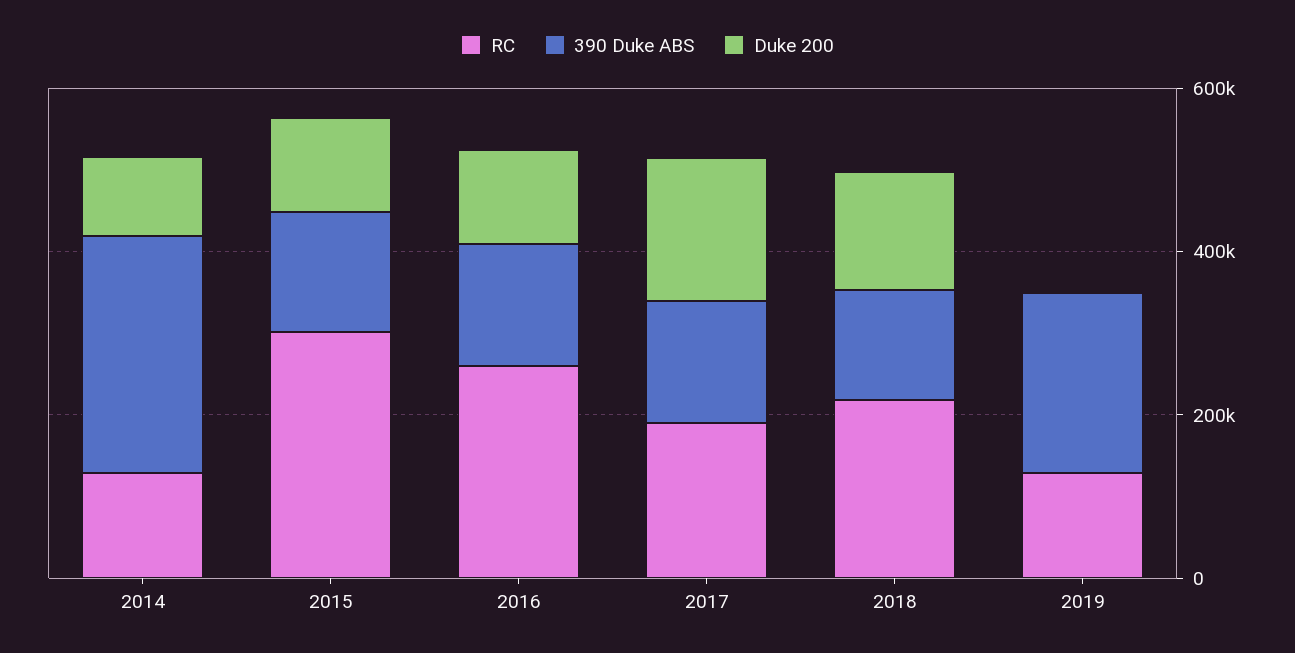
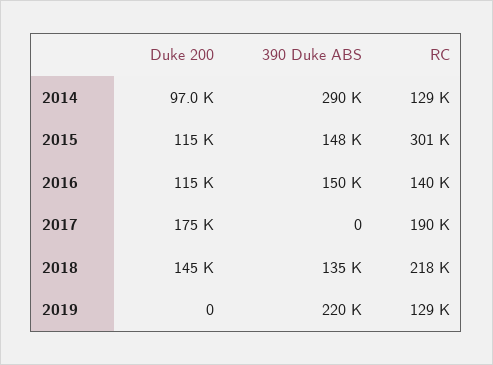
  {
    "RC": {
      "2014": 129000,
      "2015": 301000,
-     "2016": 250000,
+     "2016": 140000,
      "2017": 190000,
      "2018": 218000,
      "2019": 129000
    },
    "390 Duke ABS": {
      "2014": 290000,
      "2015": 148000,
      "2016": 150000,
-     "2017": 150000,
+     "2017": 0,
      "2018": 135000,
      "2019": 220000
    },
    "Duke 200": {
      "2014": 97000,
      "2015": 115000,
      "2016": 115000,
      "2017": 175000,
      "2018": 145000,
      "2019": 0
    }
  }

